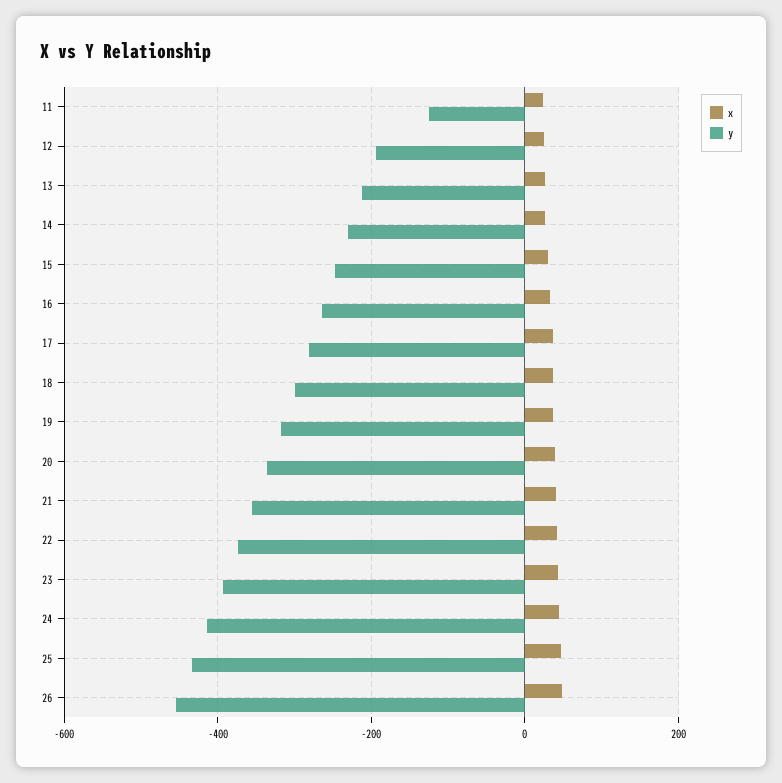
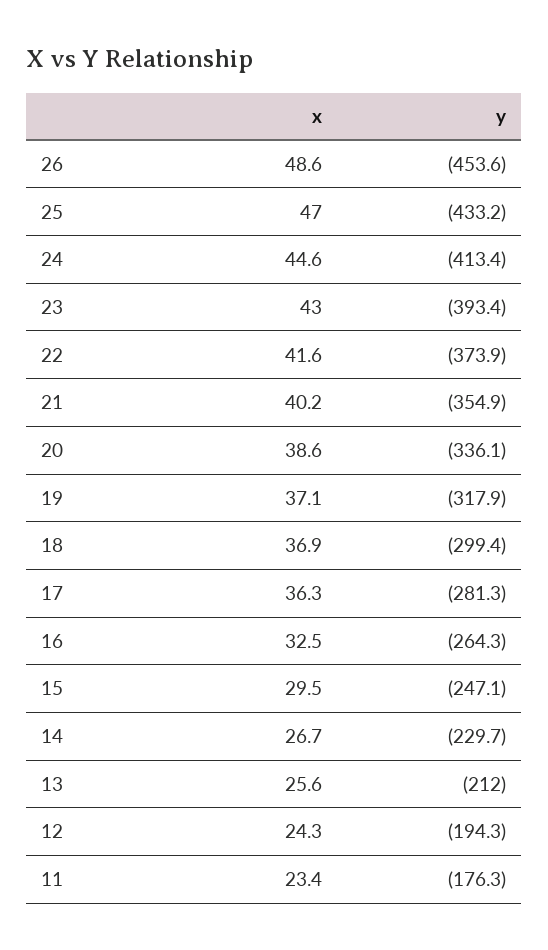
  {
    "x": {
      "11": 23.4,
      "12": 24.3,
      "13": 25.6,
      "14": 26.7,
      "15": 29.5,
      "16": 32.5,
      "17": 36.3,
      "18": 36.9,
      "19": 37.1,
      "20": 38.6,
      "21": 40.2,
      "22": 41.6,
      "23": 43,
      "24": 44.6,
      "25": 47,
      "26": 48.6
    },
    "y": {
-     "11": -120,
+     "11": -176.3,
      "12": -194.3,
      "13": -212,
      "14": -229.7,
      "15": -247.1,
      "16": -264.3,
      "17": -281.3,
      "18": -299.4,
      "19": -317.9,
      "20": -336.1,
      "21": -354.9,
      "22": -373.9,
      "23": -393.4,
      "24": -413.4,
      "25": -433.2,
      "26": -453.6
    }
  }

